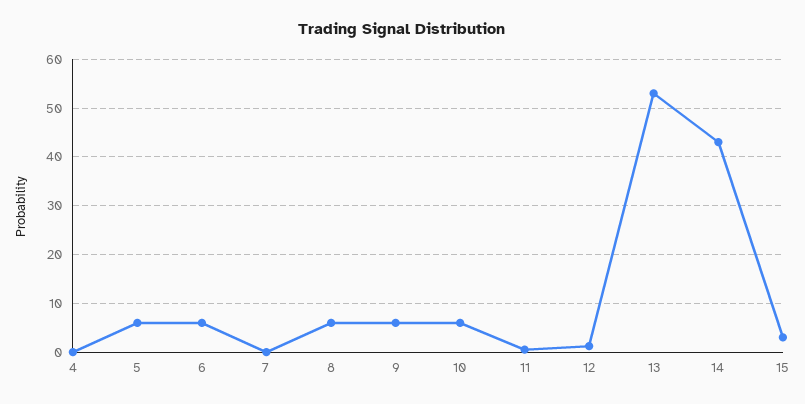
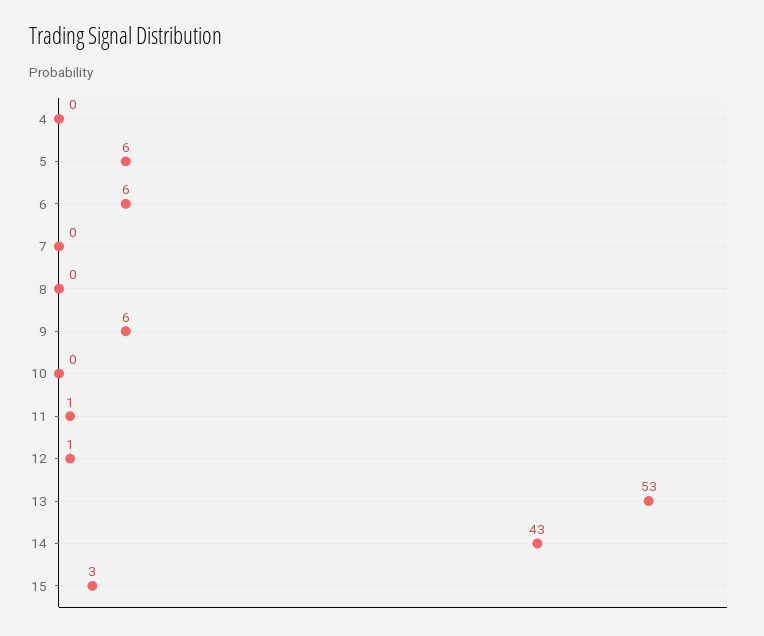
  {
    "4": 0,
    "5": 6,
    "6": 6,
    "7": 0,
-   "8": 6,
+   "8": 0,
    "9": 6,
-   "10": 6,
+   "10": 0,
    "11": 1,
    "12": 1,
    "13": 53,
    "14": 43,
    "15": 3
  }

